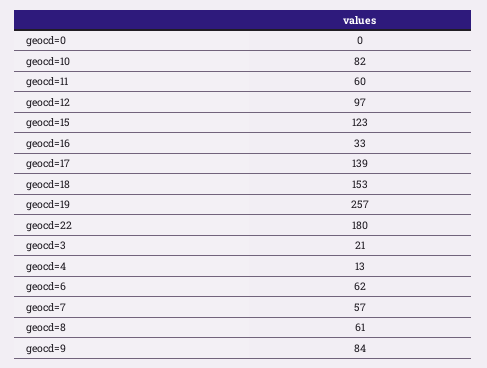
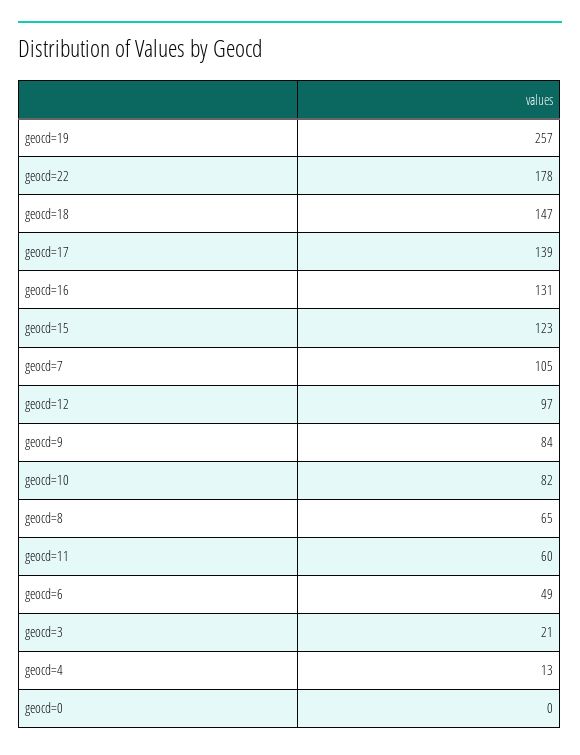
  {
    "geocd=0": 0,
    "geocd=10": 82,
    "geocd=11": 60,
    "geocd=12": 97,
    "geocd=15": 123,
-   "geocd=16": 33,
+   "geocd=16": 131,
    "geocd=17": 139,
-   "geocd=18": 153,
+   "geocd=18": 147,
    "geocd=19": 257,
-   "geocd=22": 180,
+   "geocd=22": 178,
    "geocd=3": 21,
    "geocd=4": 13,
-   "geocd=6": 62,
+   "geocd=6": 49,
-   "geocd=7": 57,
+   "geocd=7": 105,
-   "geocd=8": 61,
+   "geocd=8": 65,
    "geocd=9": 84
  }

